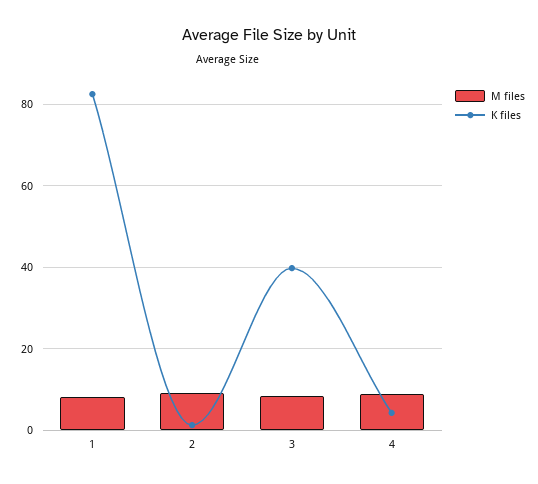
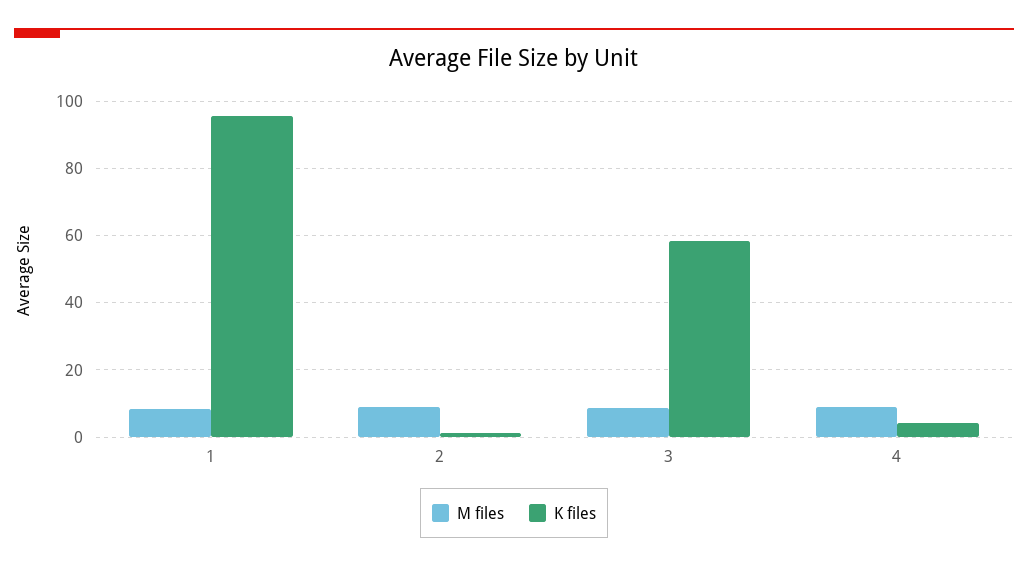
  {
    "M files": {
      "1": 8,
      "2": 10,
      "3": 8,
      "4": 8
    },
    "K files": {
-     "1": 82,
+     "1": 96,
      "2": 2,
-     "3": 40,
+     "3": 58,
      "4": 4
    }
  }

